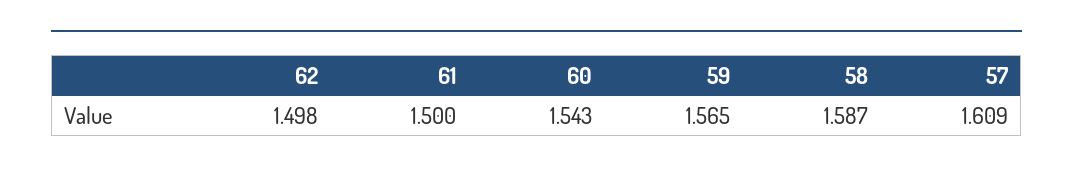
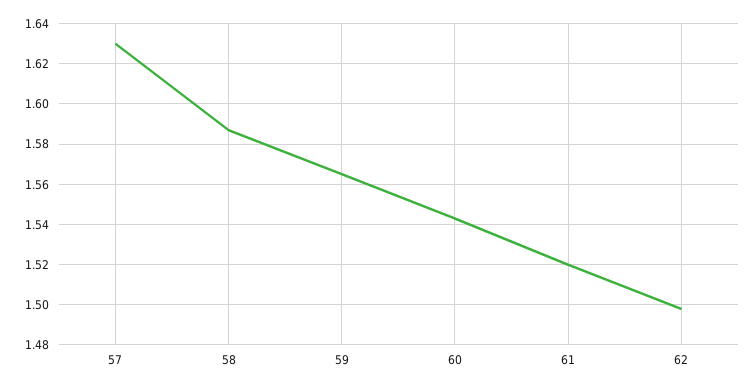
  {
    "62": 1.498,
-   "61": 1.5,
+   "61": 1.52,
    "60": 1.543,
    "59": 1.565,
    "58": 1.587,
-   "57": 1.609
+   "57": 1.63
  }

